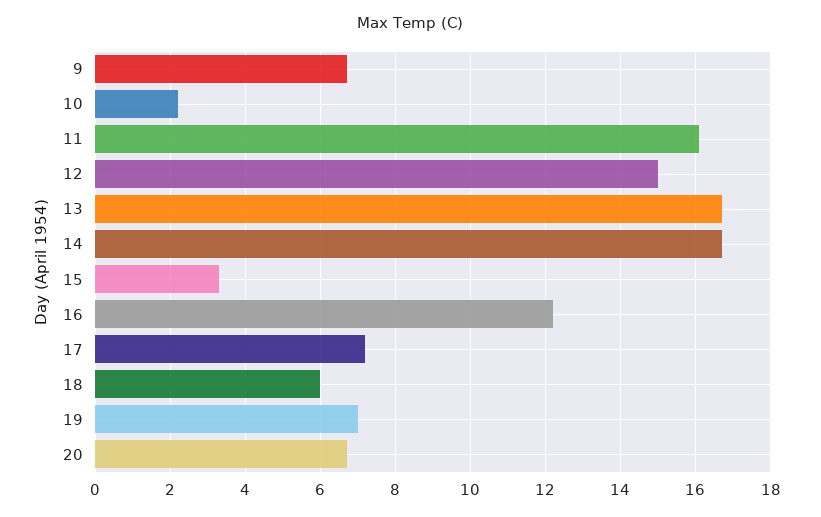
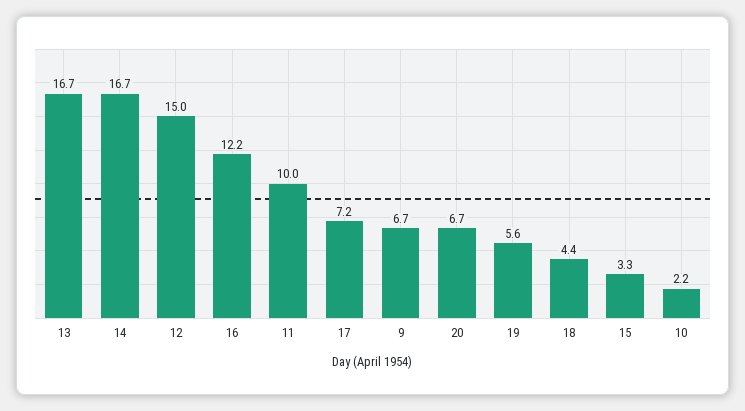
  {
    "9": 6.7,
    "10": 2.2,
-   "11": 16,
+   "11": 10,
    "12": 15,
    "13": 16.7,
    "14": 16.7,
    "15": 3.3,
    "16": 12.2,
    "17": 7.2,
-   "18": 6,
+   "18": 4.4,
-   "19": 7,
+   "19": 5.6,
    "20": 6.7
  }

